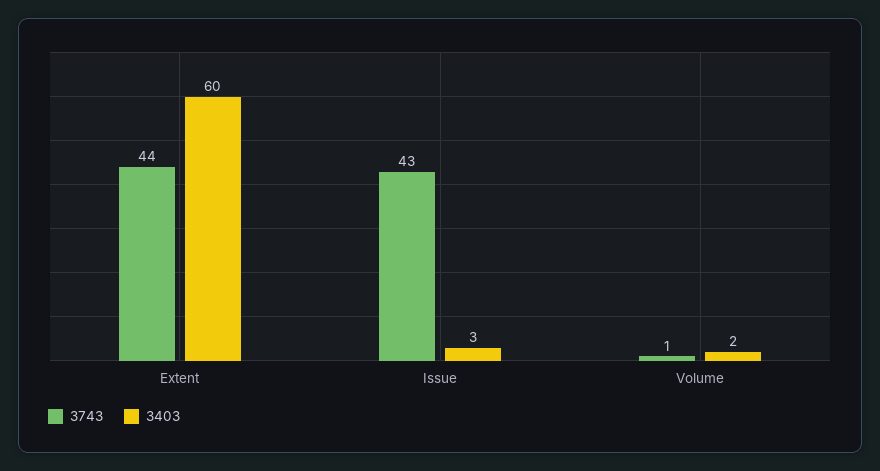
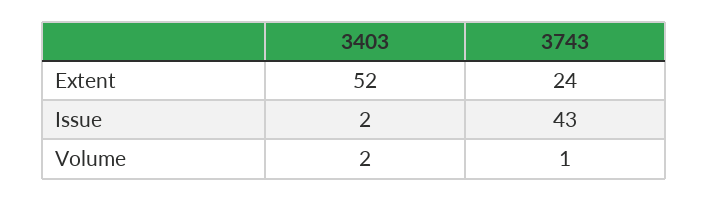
  {
    "3743": {
-     "Extent": 44,
+     "Extent": 24,
      "Issue": 43,
      "Volume": 1
    },
    "3403": {
-     "Extent": 60,
+     "Extent": 52,
-     "Issue": 3,
+     "Issue": 2,
      "Volume": 2
    }
  }

